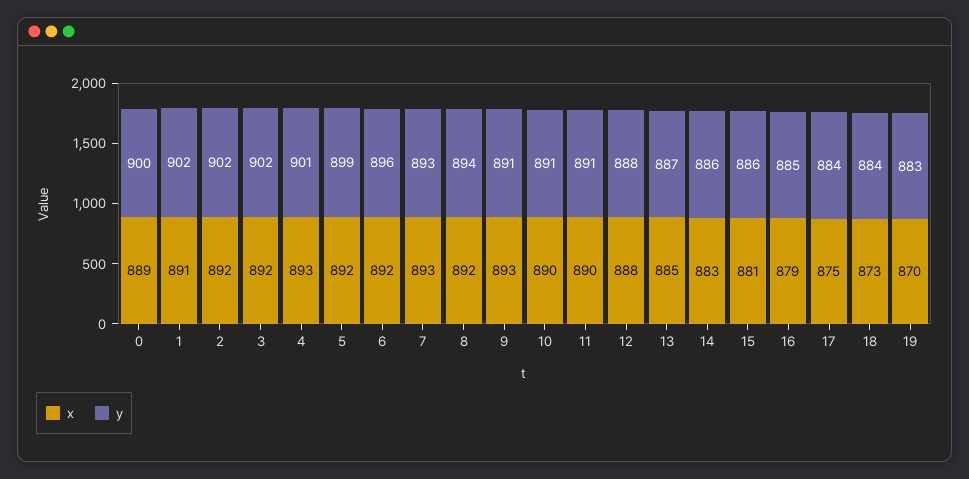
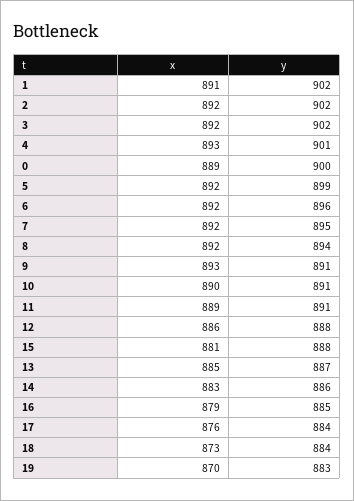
  {
    "x": {
      "0": 889,
      "1": 891,
      "2": 892,
      "3": 892,
      "4": 893,
      "5": 892,
      "6": 892,
-     "7": 893,
+     "7": 892,
      "8": 892,
      "9": 893,
      "10": 890,
-     "11": 890,
+     "11": 889,
-     "12": 888,
+     "12": 886,
      "13": 885,
      "14": 883,
      "15": 881,
      "16": 879,
-     "17": 875,
+     "17": 876,
      "18": 873,
      "19": 870
    },
    "y": {
      "0": 900,
      "1": 902,
      "2": 902,
      "3": 902,
      "4": 901,
      "5": 899,
      "6": 896,
-     "7": 893,
+     "7": 895,
      "8": 894,
      "9": 891,
      "10": 891,
      "11": 891,
      "12": 888,
      "13": 887,
      "14": 886,
-     "15": 886,
+     "15": 888,
      "16": 885,
      "17": 884,
      "18": 884,
      "19": 883
    }
  }

